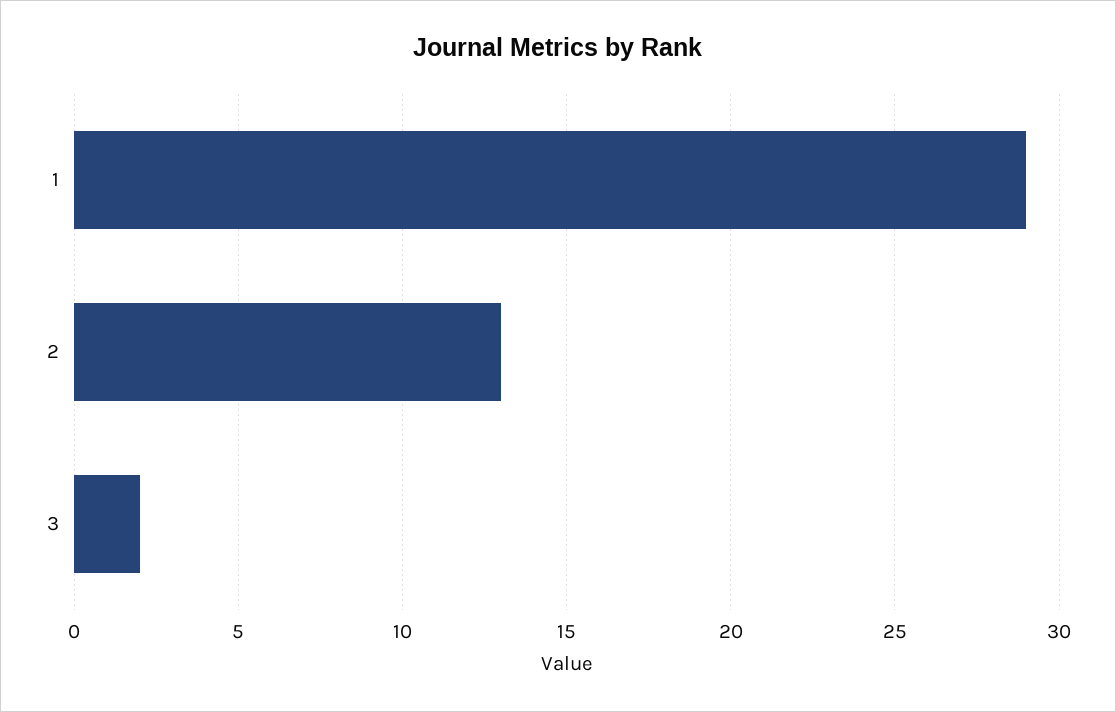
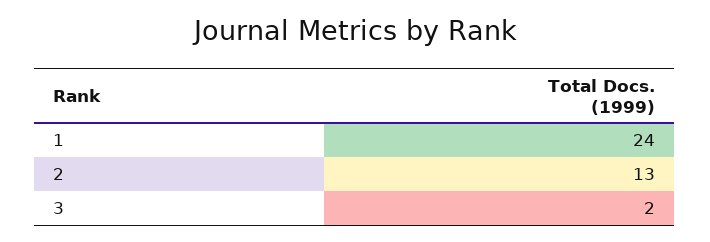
  {
-   "1": 29,
+   "1": 24,
    "2": 13,
    "3": 2
  }

